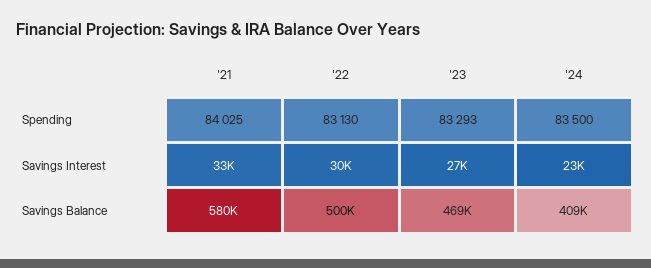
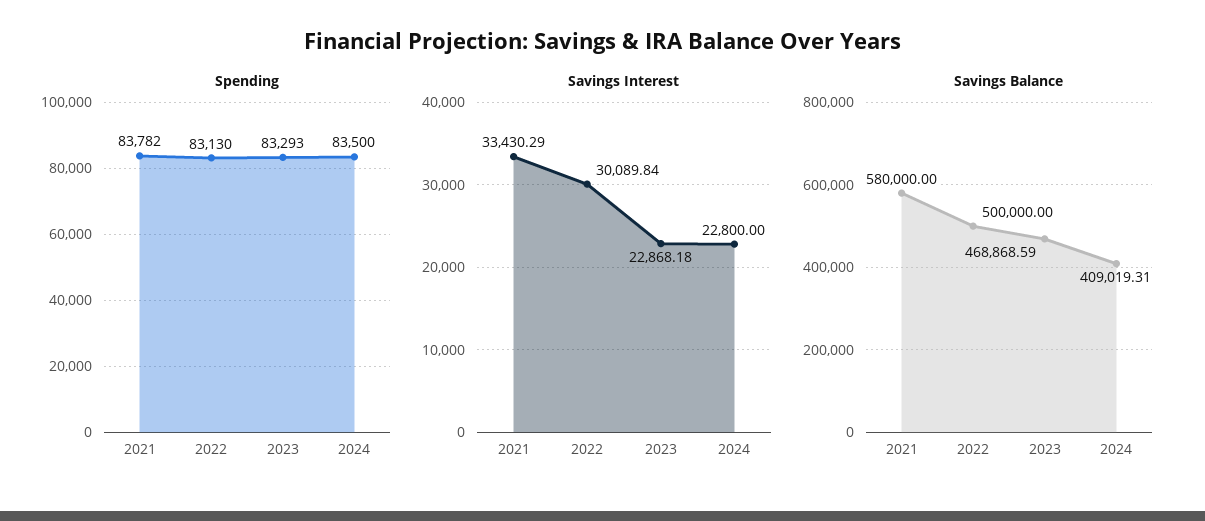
  {
    "Spending": {
-     "'21": 84025,
+     "'21": 83782,
      "'22": 83130,
      "'23": 83293,
      "'24": 83500
    },
    "Savings Interest": {
      "'21": 33430.29,
      "'22": 30089.84,
-     "'23": 27000,
+     "'23": 22868.18,
      "'24": 22800
    },
    "Savings Balance": {
      "'21": 580000,
      "'22": 500000,
      "'23": 468868.59,
      "'24": 409019.31
    }
  }

